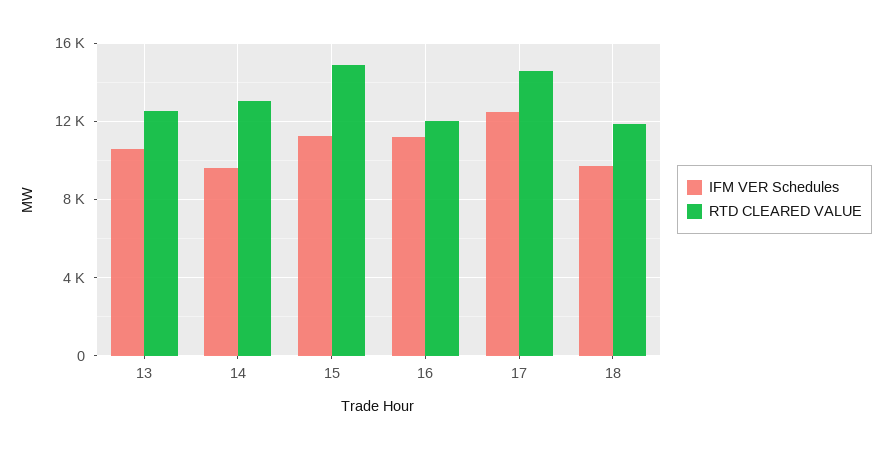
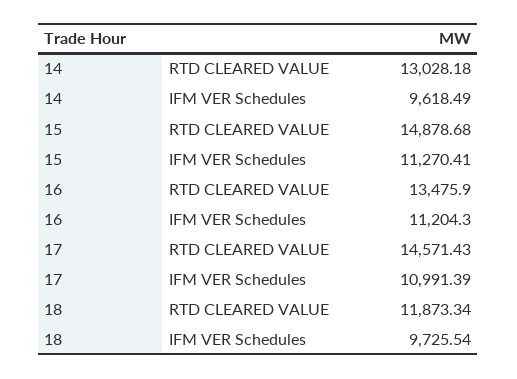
  {
    "IFM VER Schedules": {
-     "13": 10500,
      "14": 9618.49,
      "15": 11270.41,
      "16": 11204.3,
-     "17": 12500,
+     "17": 10991.39,
      "18": 9725.54
    },
    "RTD CLEARED VALUE": {
-     "13": 12500,
      "14": 13028.18,
      "15": 14878.68,
-     "16": 12000,
+     "16": 13475.9,
      "17": 14571.43,
      "18": 11873.34
    }
  }

